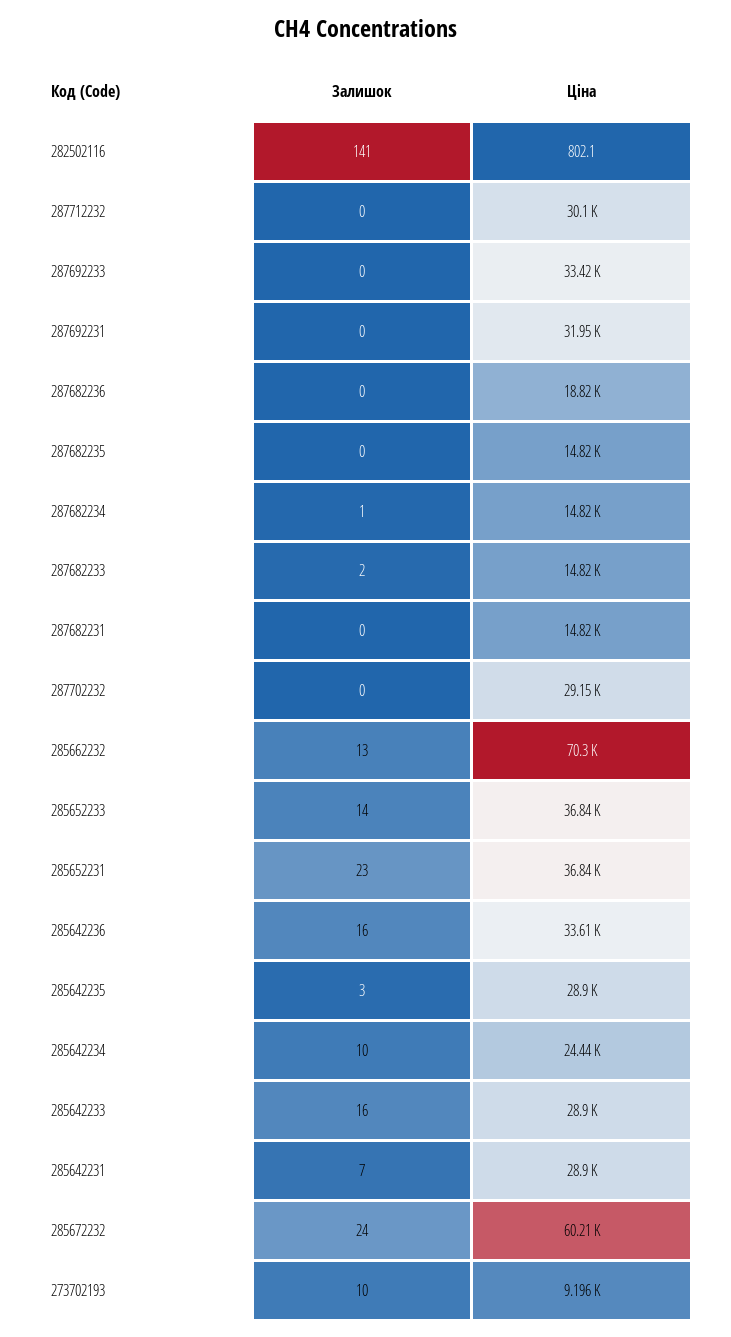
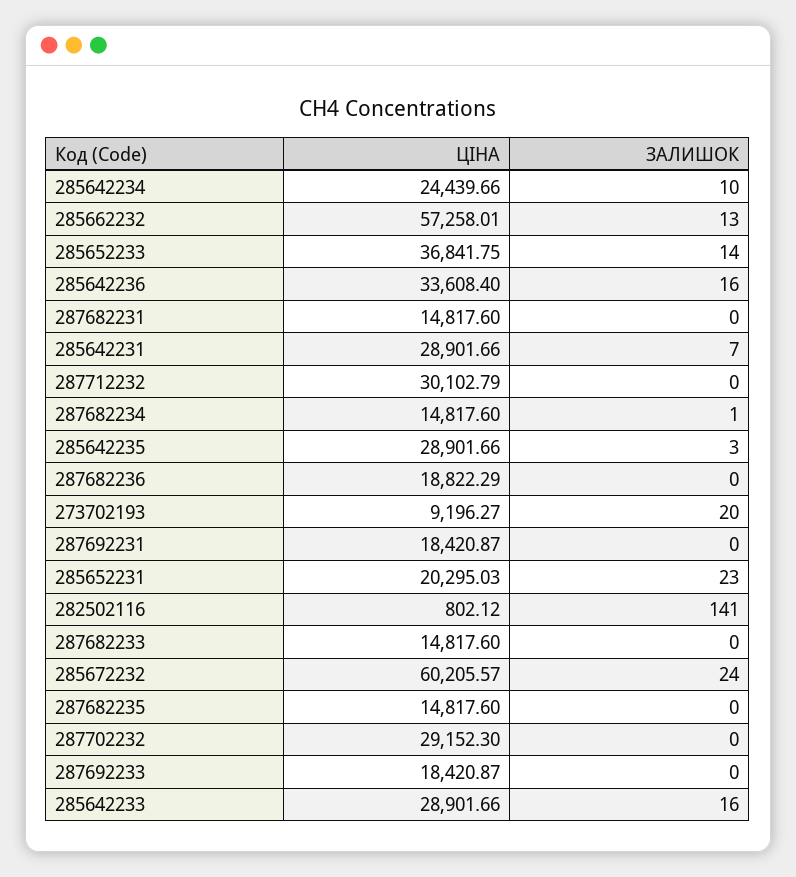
  {
    "Залишок": {
      "282502116": 141,
      "287712232": 0,
      "287692233": 0,
      "287692231": 0,
      "287682236": 0,
      "287682235": 0,
      "287682234": 1,
-     "287682233": 2,
+     "287682233": 0,
      "287682231": 0,
      "287702232": 0,
      "285662232": 13,
      "285652233": 14,
      "285652231": 23,
      "285642236": 16,
      "285642235": 3,
      "285642234": 10,
      "285642233": 16,
      "285642231": 7,
      "285672232": 24,
-     "273702193": 10
+     "273702193": 20
    },
    "Ціна": {
      "282502116": 802.12,
      "287712232": 30102.79,
-     "287692233": 33420,
+     "287692233": 18420.87,
-     "287692231": 31950,
+     "287692231": 18420.87,
      "287682236": 18822.29,
      "287682235": 14817.6,
      "287682234": 14817.6,
      "287682233": 14817.6,
      "287682231": 14817.6,
      "287702232": 29152.3,
-     "285662232": 70300,
+     "285662232": 57258.01,
      "285652233": 36841.75,
-     "285652231": 36840,
+     "285652231": 20295.03,
      "285642236": 33608.4,
      "285642235": 28901.66,
      "285642234": 24439.66,
      "285642233": 28901.66,
      "285642231": 28901.66,
      "285672232": 60205.57,
      "273702193": 9196.27
    }
  }

